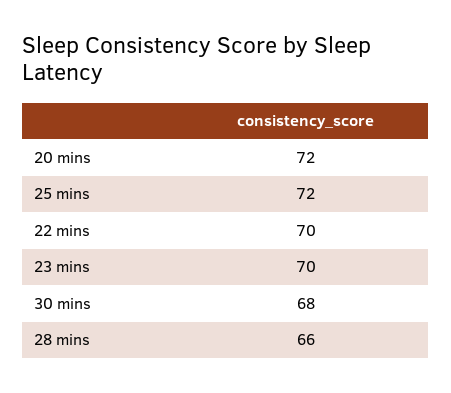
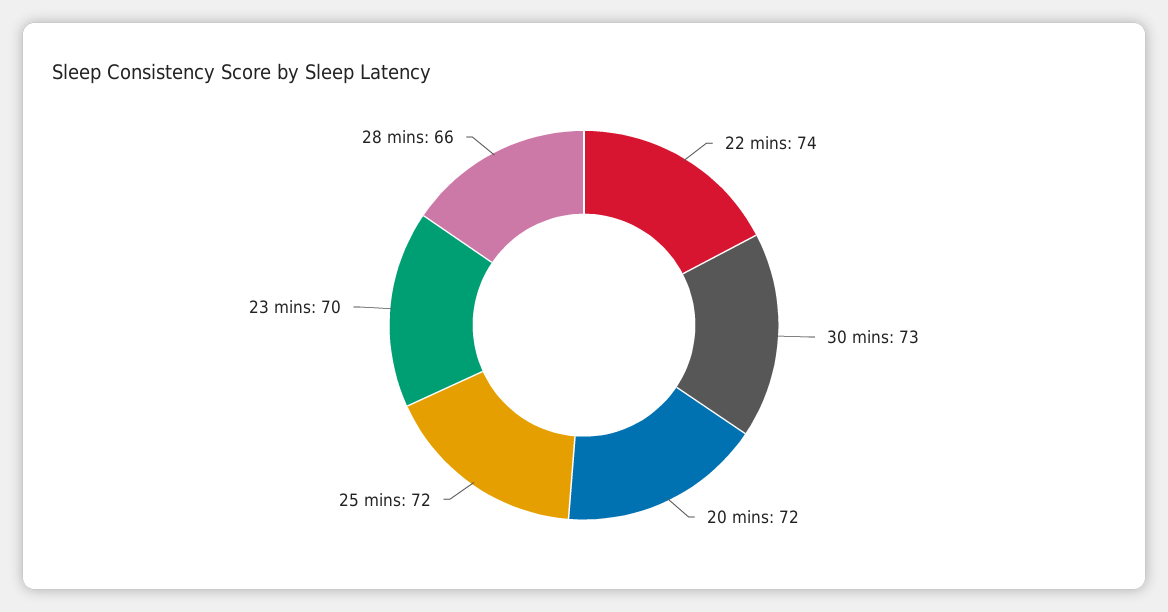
  {
    "20 mins": 72,
    "25 mins": 72,
-   "22 mins": 70,
+   "22 mins": 74,
    "23 mins": 70,
-   "30 mins": 68,
+   "30 mins": 73,
    "28 mins": 66
  }

